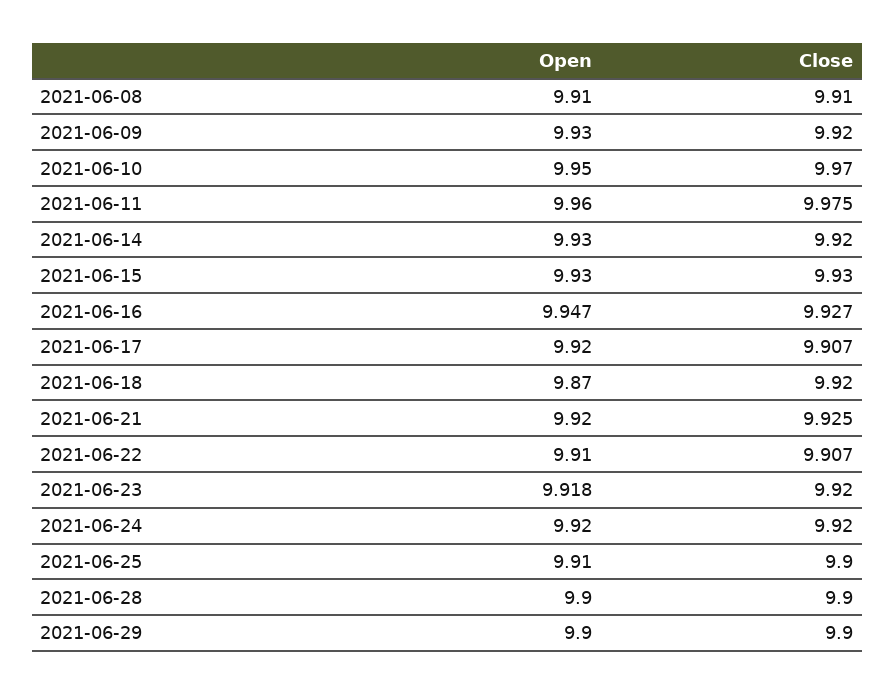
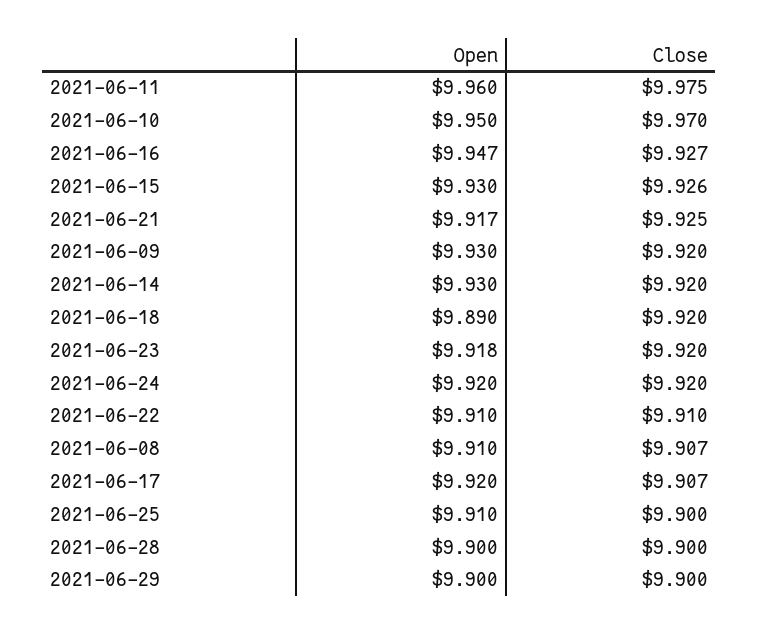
  {
    "Open": {
      "2021-06-08": 9.91,
      "2021-06-09": 9.93,
      "2021-06-10": 9.95,
      "2021-06-11": 9.96,
      "2021-06-14": 9.93,
      "2021-06-15": 9.93,
      "2021-06-16": 9.947,
      "2021-06-17": 9.92,
-     "2021-06-18": 9.87,
+     "2021-06-18": 9.89,
-     "2021-06-21": 9.92,
+     "2021-06-21": 9.917,
      "2021-06-22": 9.91,
      "2021-06-23": 9.918,
      "2021-06-24": 9.92,
      "2021-06-25": 9.91,
      "2021-06-28": 9.9,
      "2021-06-29": 9.9
    },
    "Close": {
-     "2021-06-08": 9.91,
+     "2021-06-08": 9.907,
      "2021-06-09": 9.92,
      "2021-06-10": 9.97,
      "2021-06-11": 9.975,
      "2021-06-14": 9.92,
-     "2021-06-15": 9.93,
+     "2021-06-15": 9.926,
      "2021-06-16": 9.927,
      "2021-06-17": 9.907,
      "2021-06-18": 9.92,
      "2021-06-21": 9.925,
-     "2021-06-22": 9.907,
+     "2021-06-22": 9.91,
      "2021-06-23": 9.92,
      "2021-06-24": 9.92,
      "2021-06-25": 9.9,
      "2021-06-28": 9.9,
      "2021-06-29": 9.9
    }
  }

